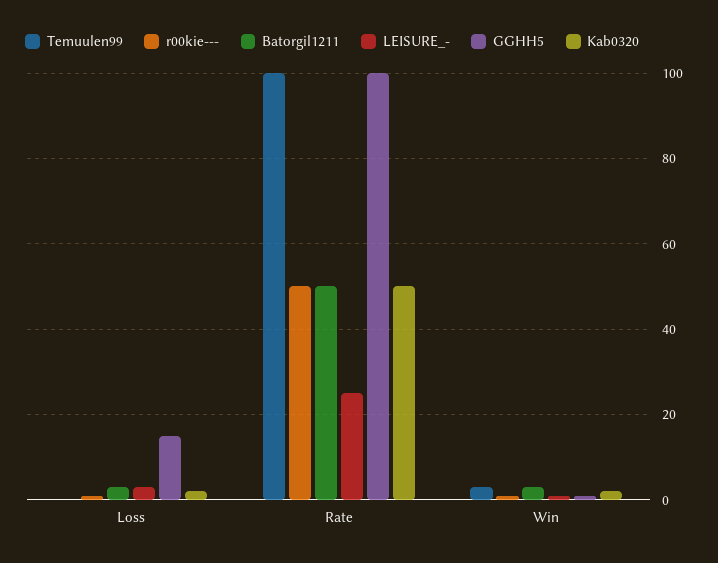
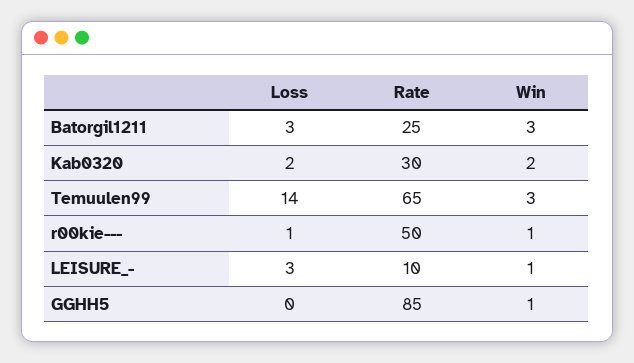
  {
    "Temuulen99": {
-     "Loss": 0,
+     "Loss": 14,
-     "Rate": 100,
+     "Rate": 65,
      "Win": 3
    },
    "r00kie---": {
      "Loss": 1,
      "Rate": 50,
      "Win": 1
    },
    "Batorgil1211": {
      "Loss": 3,
-     "Rate": 50,
+     "Rate": 25,
      "Win": 3
    },
    "LEISURE_-": {
      "Loss": 3,
-     "Rate": 25,
+     "Rate": 10,
      "Win": 1
    },
    "GGHH5": {
-     "Loss": 15,
+     "Loss": 0,
-     "Rate": 100,
+     "Rate": 85,
      "Win": 1
    },
    "Kab0320": {
      "Loss": 2,
-     "Rate": 50,
+     "Rate": 30,
      "Win": 2
    }
  }

